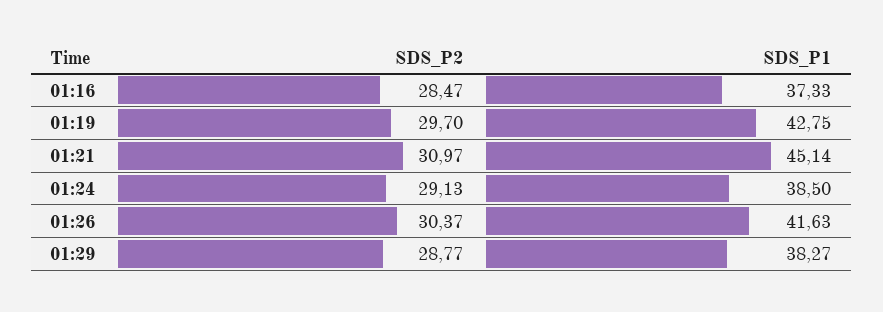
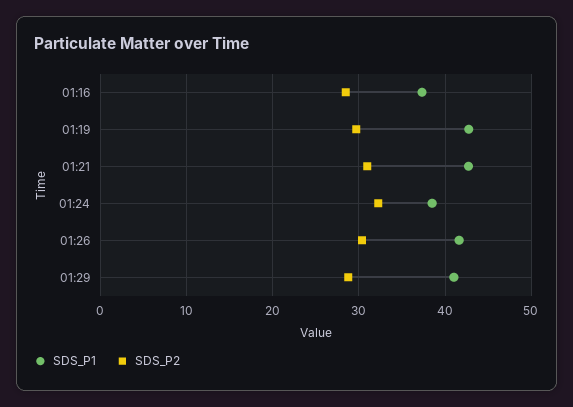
  {
    "SDS_P2": {
      "01:16": 28.47,
      "01:19": 29.7,
      "01:21": 30.97,
-     "01:24": 29.13,
+     "01:24": 32,
      "01:26": 30.37,
      "01:29": 28.77
    },
    "SDS_P1": {
      "01:16": 37.33,
      "01:19": 42.75,
-     "01:21": 45.14,
+     "01:21": 43,
      "01:24": 38.5,
      "01:26": 41.63,
-     "01:29": 38.27
+     "01:29": 41
    }
  }

